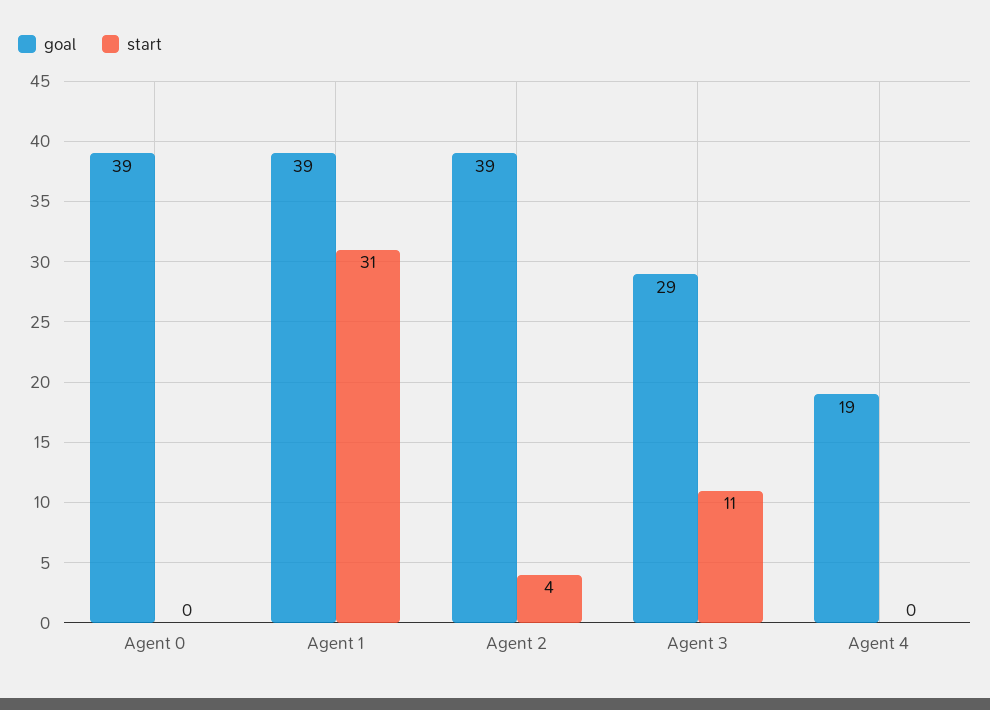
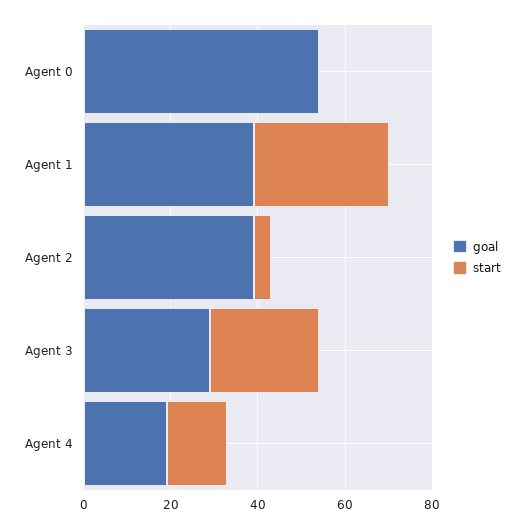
  {
    "goal": {
-     "Agent 0": 39,
+     "Agent 0": 55,
      "Agent 1": 39,
      "Agent 2": 39,
      "Agent 3": 29,
      "Agent 4": 19
    },
    "start": {
      "Agent 0": 0,
      "Agent 1": 31,
      "Agent 2": 4,
-     "Agent 3": 11,
+     "Agent 3": 25,
-     "Agent 4": 0
+     "Agent 4": 15
    }
  }

